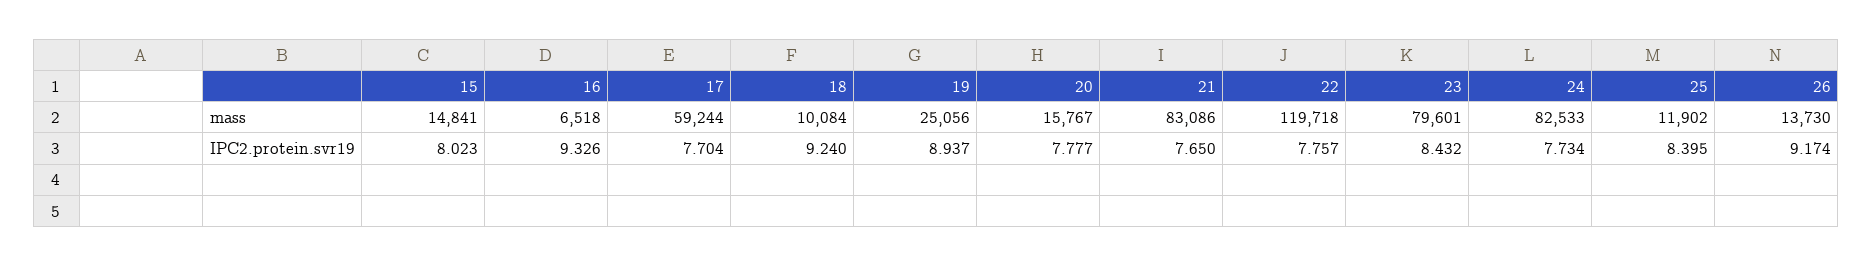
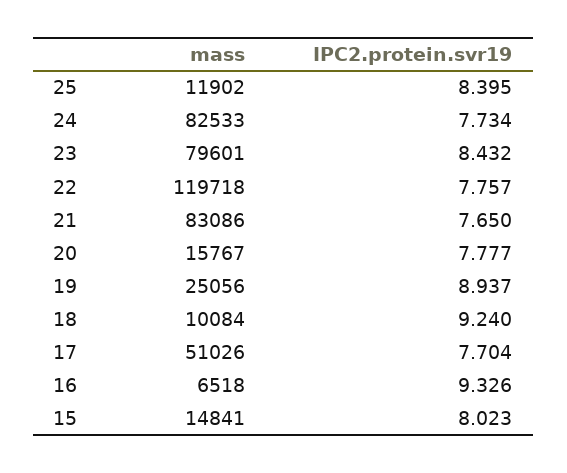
  {
    "15": {
      "mass": 14841,
      "IPC2.protein.svr19": 8.023
    },
    "16": {
      "mass": 6518,
      "IPC2.protein.svr19": 9.326
    },
    "17": {
-     "mass": 59244,
+     "mass": 51026,
      "IPC2.protein.svr19": 7.704
    },
    "18": {
      "mass": 10084,
      "IPC2.protein.svr19": 9.24
    },
    "19": {
      "mass": 25056,
      "IPC2.protein.svr19": 8.937
    },
    "20": {
      "mass": 15767,
      "IPC2.protein.svr19": 7.777
    },
    "21": {
      "mass": 83086,
      "IPC2.protein.svr19": 7.65
    },
    "22": {
      "mass": 119718,
      "IPC2.protein.svr19": 7.757
    },
    "23": {
      "mass": 79601,
      "IPC2.protein.svr19": 8.432
    },
    "24": {
      "mass": 82533,
      "IPC2.protein.svr19": 7.734
    },
    "25": {
      "mass": 11902,
      "IPC2.protein.svr19": 8.395
-   },
+   }
-   "26": {
-     "mass": 13730,
-     "IPC2.protein.svr19": 9.174
-   }
  }

